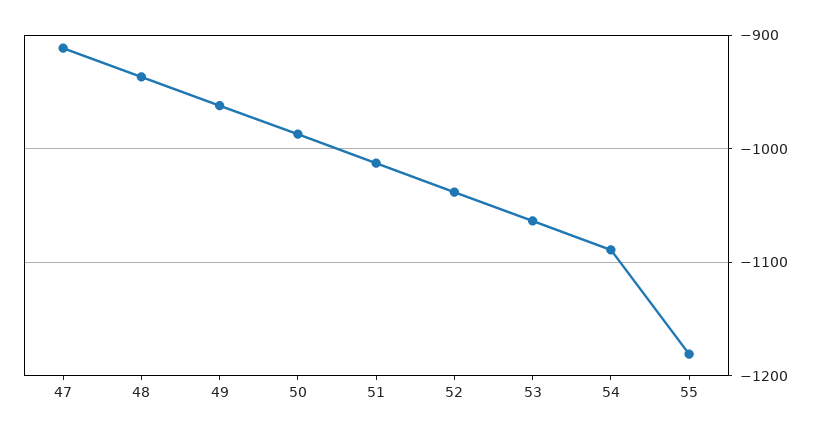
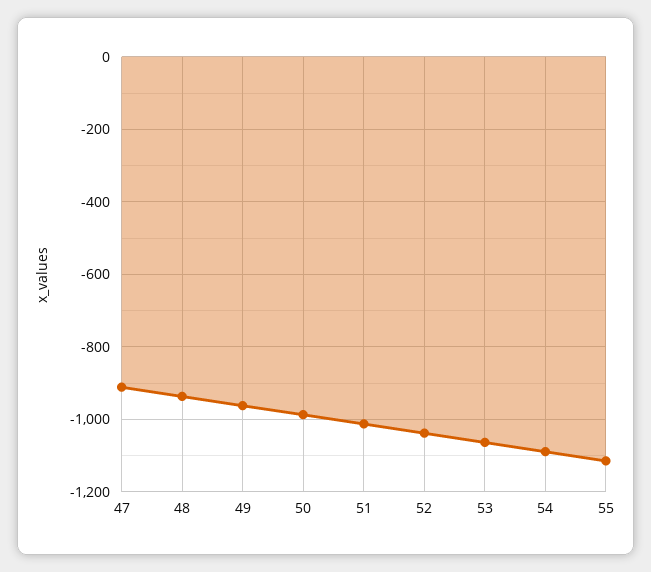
  {
    "47": -910,
    "48": -940,
    "49": -960,
    "50": -990,
    "51": -1010,
    "52": -1040,
    "53": -1060,
    "54": -1090,
-   "55": -1180
+   "55": -1120
  }

